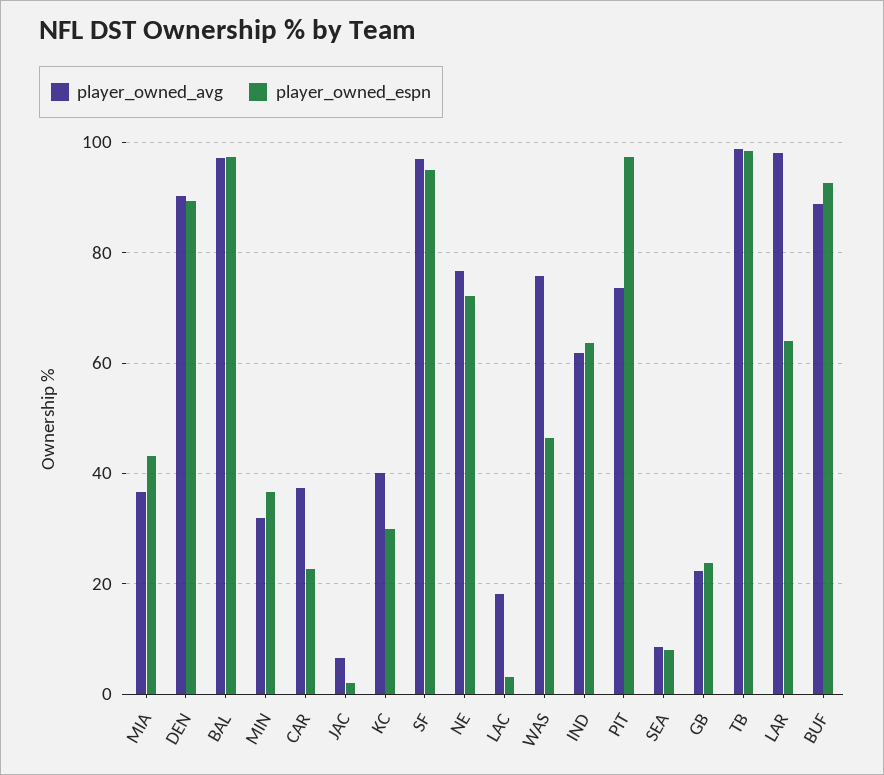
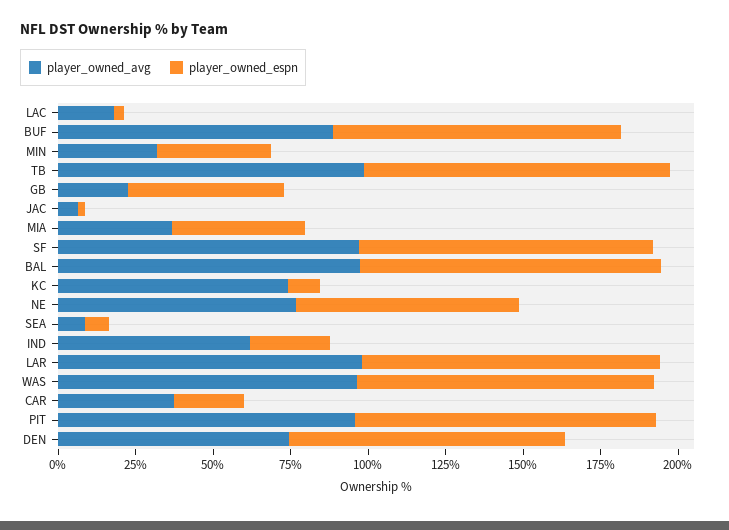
  {
    "player_owned_avg": {
      "MIA": 36,
-     "DEN": 90,
+     "DEN": 75,
      "BAL": 98,
      "MIN": 32,
      "CAR": 38,
      "JAC": 6,
-     "KC": 40,
+     "KC": 75,
      "SF": 98,
      "NE": 76,
      "LAC": 18,
-     "WAS": 76,
+     "WAS": 95,
      "IND": 62,
-     "PIT": 74,
+     "PIT": 95,
      "SEA": 8,
      "GB": 22,
      "TB": 98,
      "LAR": 98,
      "BUF": 88
    },
    "player_owned_espn": {
      "MIA": 44,
      "DEN": 90,
      "BAL": 98,
      "MIN": 36,
      "CAR": 22,
      "JAC": 2,
-     "KC": 30,
+     "KC": 10,
      "SF": 96,
      "NE": 72,
      "LAC": 4,
-     "WAS": 46,
+     "WAS": 95,
-     "IND": 64,
+     "IND": 25,
      "PIT": 98,
      "SEA": 8,
-     "GB": 24,
+     "GB": 50,
      "TB": 98,
-     "LAR": 64,
+     "LAR": 95,
      "BUF": 92
    }
  }

